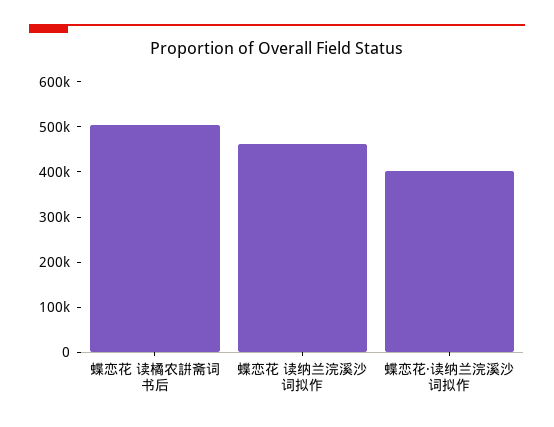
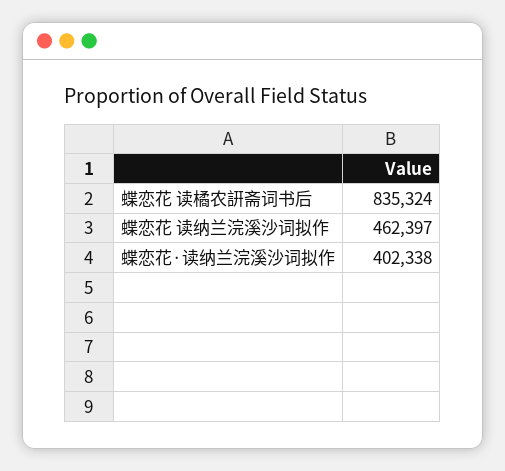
  {
-   "蝶恋花 读橘农詽斋词书后": 500000,
+   "蝶恋花 读橘农詽斋词书后": 835324,
    "蝶恋花 读纳兰浣溪沙词拟作": 462397,
    "蝶恋花·读纳兰浣溪沙词拟作": 402338
  }

